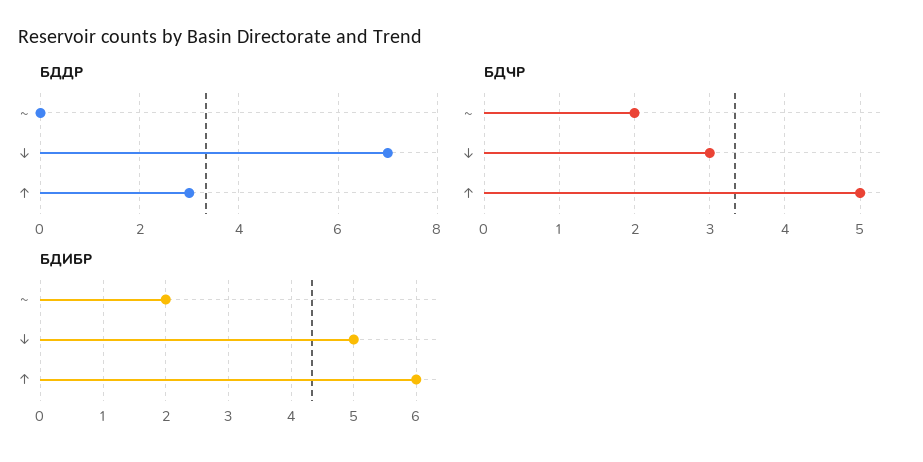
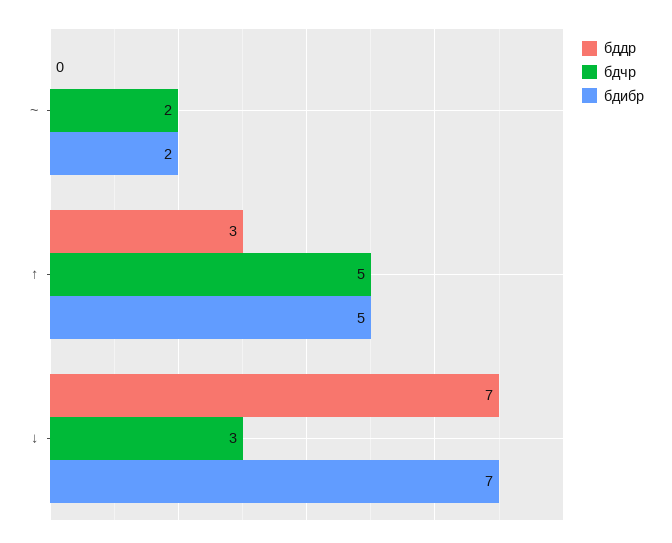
  {
    "БДДР": {
      "~": 0,
      "↓": 7,
      "↑": 3
    },
    "БДЧР": {
      "~": 2,
      "↓": 3,
      "↑": 5
    },
    "БДИБР": {
      "~": 2,
-     "↓": 5,
+     "↓": 7,
-     "↑": 6
+     "↑": 5
    }
  }

